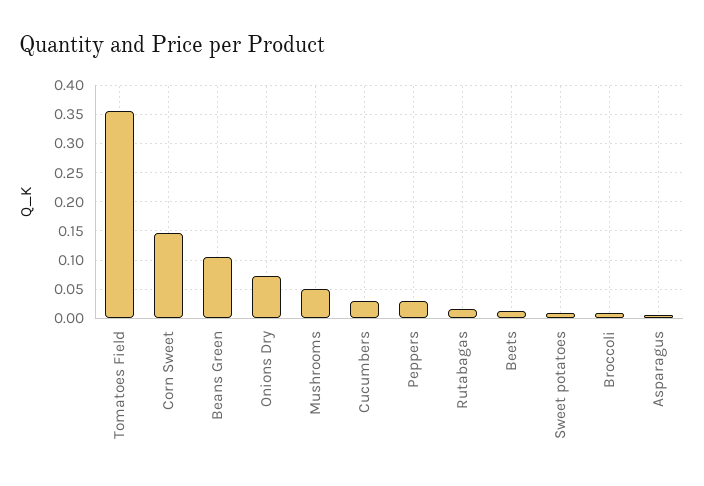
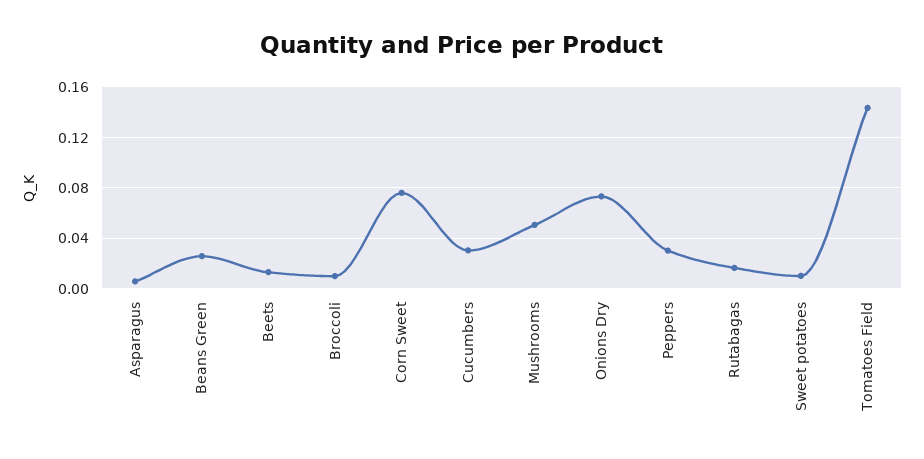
  {
-   "Tomatoes Field": 0.35,
+   "Tomatoes Field": 0.145,
-   "Corn Sweet": 0.15,
+   "Corn Sweet": 0.075,
-   "Beans Green": 0.1,
+   "Beans Green": 0.025,
    "Onions Dry": 0.075,
    "Mushrooms": 0.05,
    "Cucumbers": 0.03,
    "Peppers": 0.03,
    "Rutabagas": 0.015,
    "Beets": 0.015,
    "Sweet potatoes": 0.01,
    "Broccoli": 0.01,
    "Asparagus": 0.005
  }

